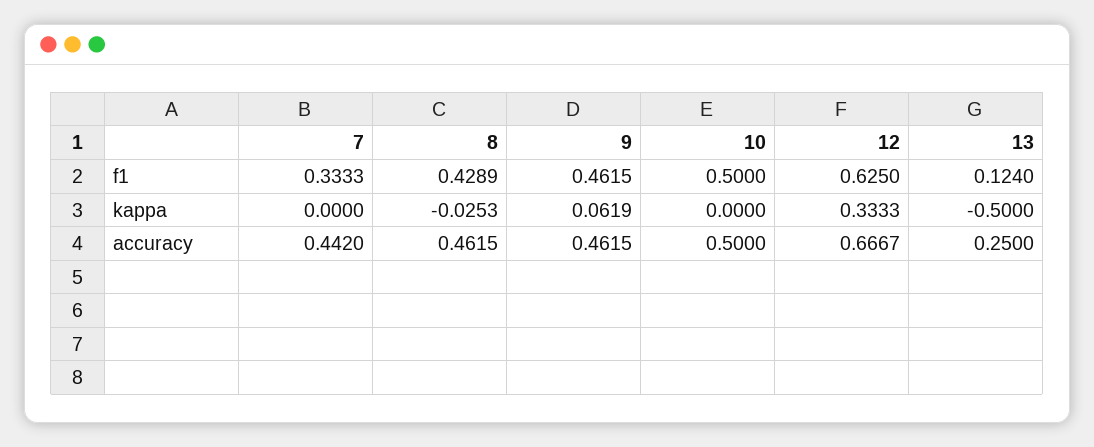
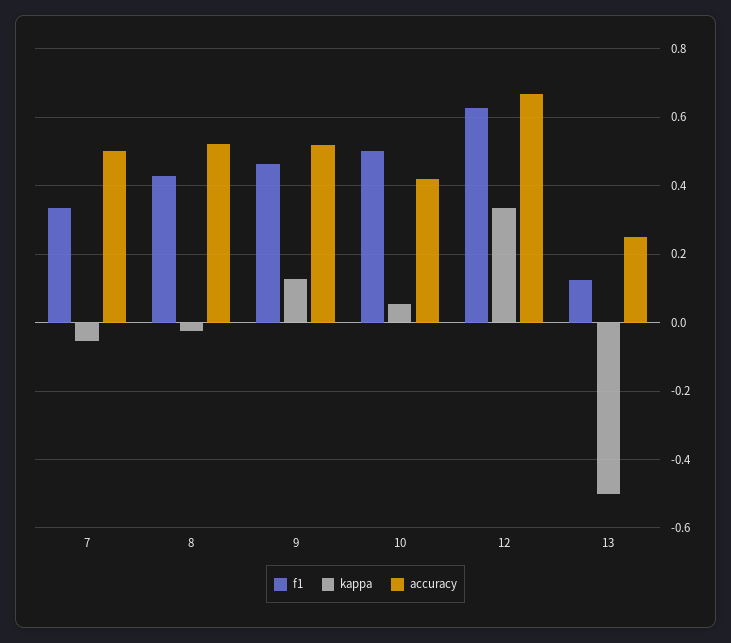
  {
    "f1": {
      "7": 0.3333,
      "8": 0.4289,
      "9": 0.4615,
      "10": 0.5,
      "12": 0.625,
      "13": 0.124
    },
    "kappa": {
-     "7": 0,
+     "7": -0.06,
      "8": -0.0253,
-     "9": 0.0619,
+     "9": 0.12,
-     "10": 0,
+     "10": 0.06,
      "12": 0.3333,
      "13": -0.5
    },
    "accuracy": {
-     "7": 0.442,
+     "7": 0.5,
-     "8": 0.4615,
+     "8": 0.52,
-     "9": 0.4615,
+     "9": 0.52,
-     "10": 0.5,
+     "10": 0.42,
      "12": 0.6667,
      "13": 0.25
    }
  }

